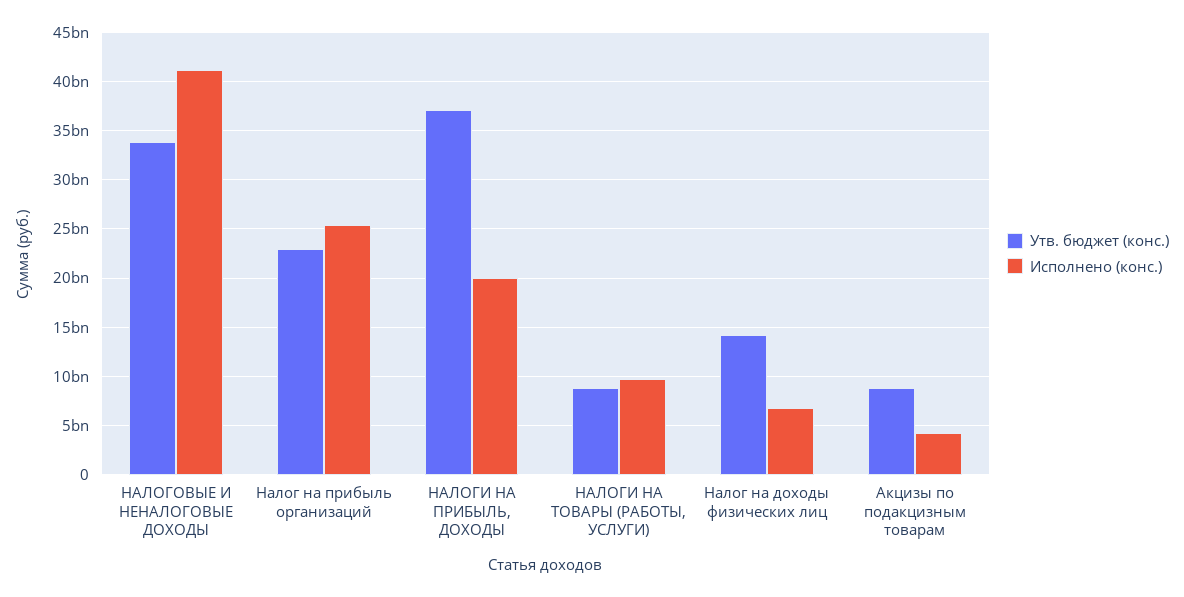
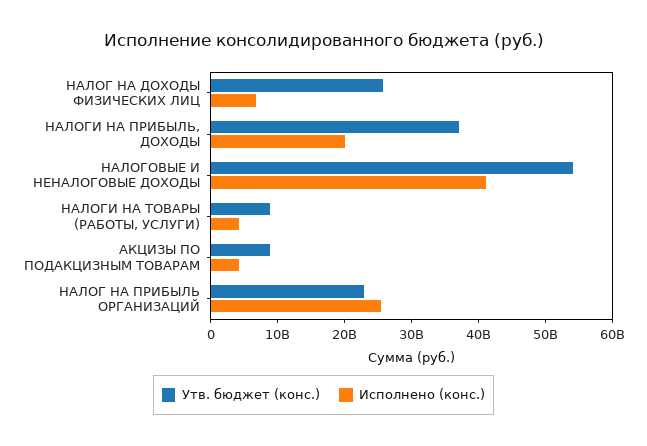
  {
    "Утв. бюджет (конс.)": {
-     "НАЛОГОВЫЕ И НЕНАЛОГОВЫЕ ДОХОДЫ": 34000000000,
+     "НАЛОГОВЫЕ И НЕНАЛОГОВЫЕ ДОХОДЫ": 54000000000,
      "Налог на прибыль организаций": 23000000000,
      "НАЛОГИ НА ПРИБЫЛЬ, ДОХОДЫ": 37000000000,
      "НАЛОГИ НА ТОВАРЫ (РАБОТЫ, УСЛУГИ)": 9000000000,
-     "Налог на доходы физических лиц": 14000000000,
+     "Налог на доходы физических лиц": 26000000000,
      "Акцизы по подакцизным товарам": 9000000000
    },
    "Исполнено (конс.)": {
      "НАЛОГОВЫЕ И НЕНАЛОГОВЫЕ ДОХОДЫ": 41000000000,
      "Налог на прибыль организаций": 25000000000,
      "НАЛОГИ НА ПРИБЫЛЬ, ДОХОДЫ": 20000000000,
-     "НАЛОГИ НА ТОВАРЫ (РАБОТЫ, УСЛУГИ)": 10000000000,
+     "НАЛОГИ НА ТОВАРЫ (РАБОТЫ, УСЛУГИ)": 4000000000,
      "Налог на доходы физических лиц": 7000000000,
      "Акцизы по подакцизным товарам": 4000000000
    }
  }

